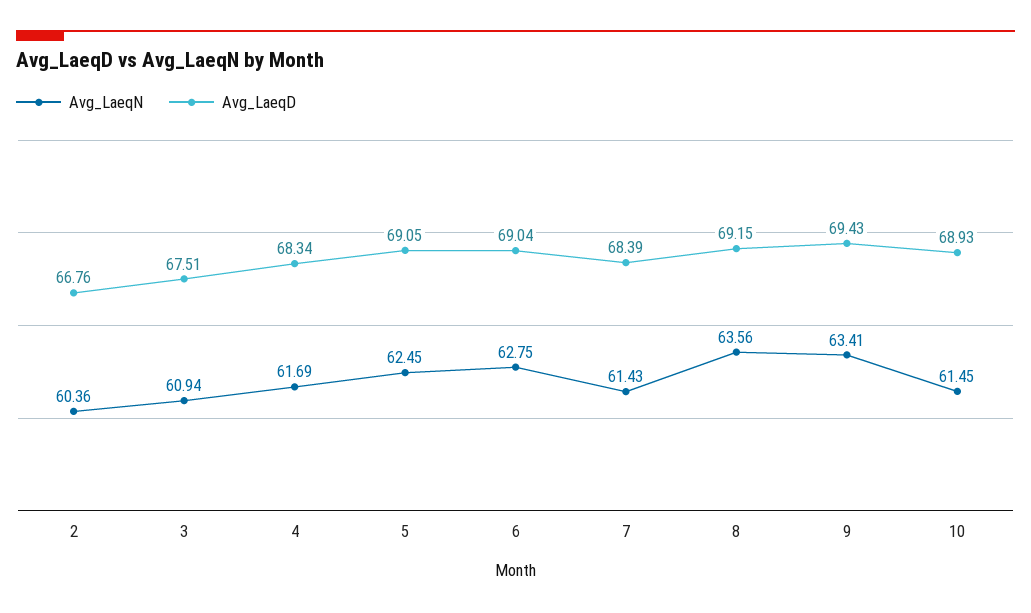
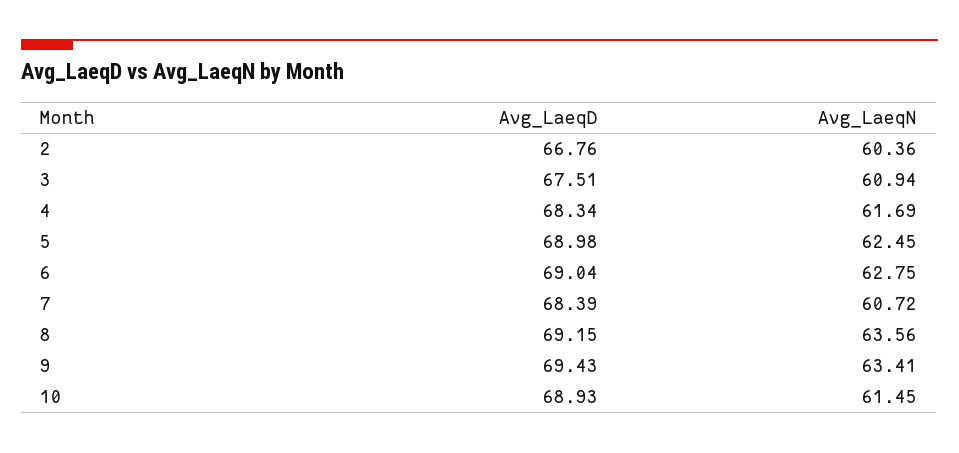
  {
    "Avg_LaeqN": {
      "2": 60.36,
      "3": 60.94,
      "4": 61.69,
      "5": 62.45,
      "6": 62.75,
-     "7": 61.43,
+     "7": 60.72,
      "8": 63.56,
      "9": 63.41,
      "10": 61.45
    },
    "Avg_LaeqD": {
      "2": 66.76,
      "3": 67.51,
      "4": 68.34,
-     "5": 69.05,
+     "5": 68.98,
      "6": 69.04,
      "7": 68.39,
      "8": 69.15,
      "9": 69.43,
      "10": 68.93
    }
  }

